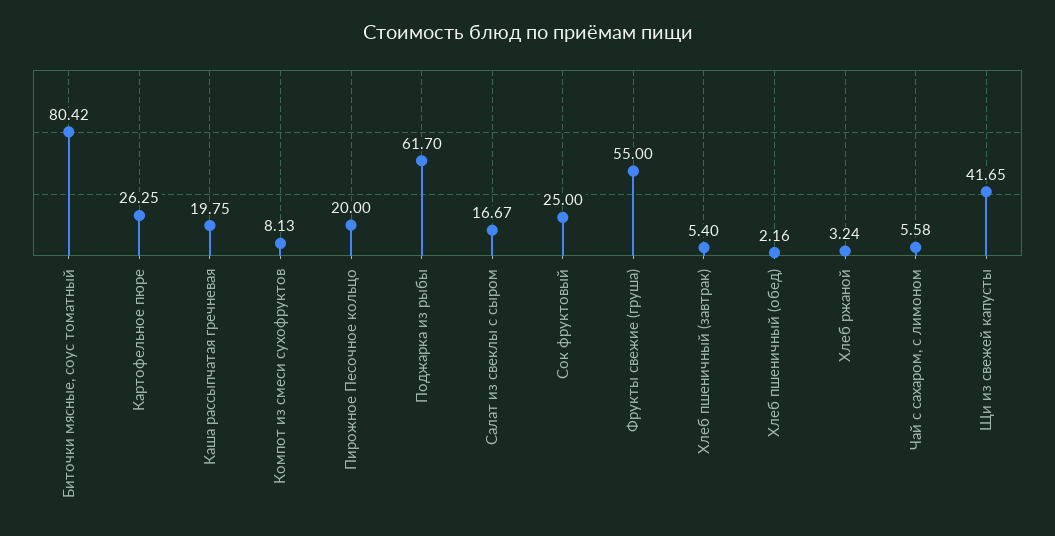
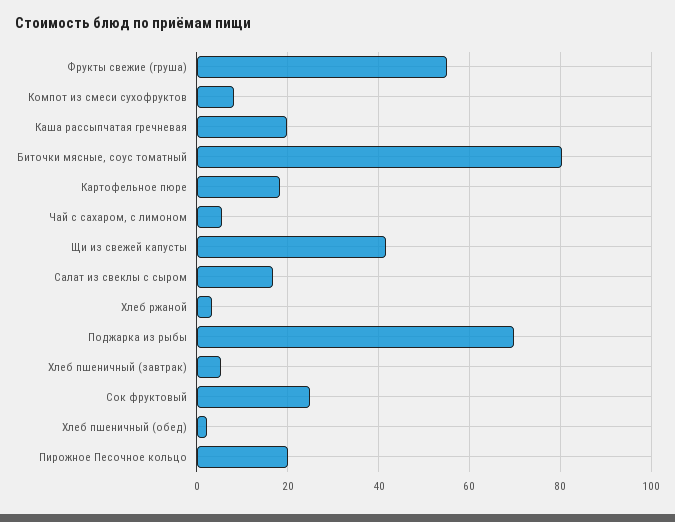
  {
    "Биточки мясные, соус томатный": 80.42,
-   "Картофельное пюре": 26.25,
+   "Картофельное пюре": 18,
    "Каша рассыпчатая гречневая": 19.75,
    "Компот из смеси сухофруктов": 8.13,
    "Пирожное Песочное кольцо": 20,
-   "Поджарка из рыбы": 61.7,
+   "Поджарка из рыбы": 70,
    "Салат из свеклы с сыром": 16.67,
    "Сок фруктовый": 25,
    "Фрукты свежие (груша)": 55,
    "Хлеб пшеничный (завтрак)": 5.4,
    "Хлеб пшеничный (обед)": 2.16,
    "Хлеб ржаной": 3.24,
    "Чай с сахаром, с лимоном": 5.58,
    "Щи из свежей капусты": 41.65
  }

